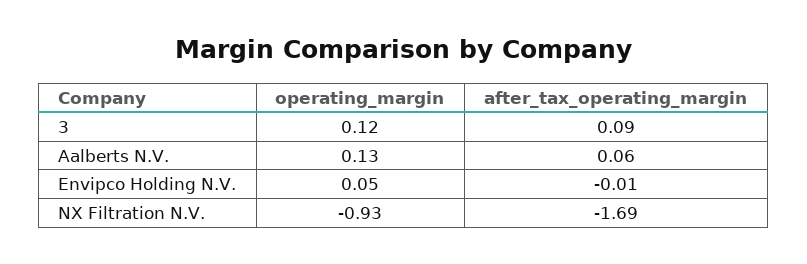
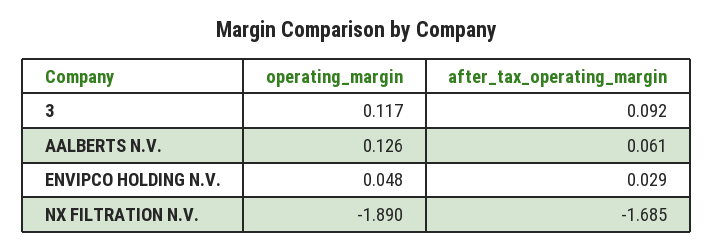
  {
    "operating_margin": {
      "3": 0.117,
      "Aalberts N.V.": 0.126,
      "Envipco Holding N.V.": 0.048,
-     "NX Filtration N.V.": -0.93
+     "NX Filtration N.V.": -1.89
    },
    "after_tax_operating_margin": {
      "3": 0.092,
      "Aalberts N.V.": 0.061,
-     "Envipco Holding N.V.": -0.01,
+     "Envipco Holding N.V.": 0.029,
      "NX Filtration N.V.": -1.685
    }
  }

